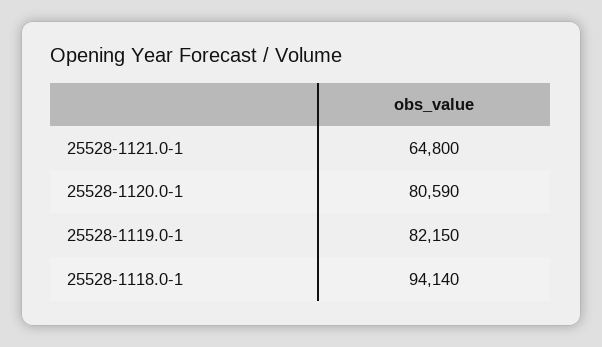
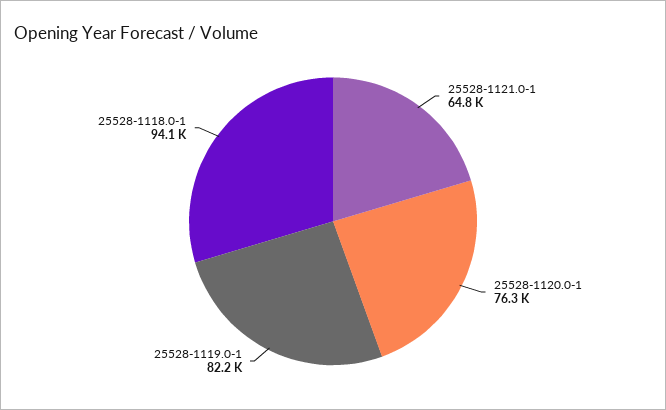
  {
    "25528-1121.0-1": 64800,
-   "25528-1120.0-1": 80590,
+   "25528-1120.0-1": 76300,
    "25528-1119.0-1": 82150,
    "25528-1118.0-1": 94140
  }

